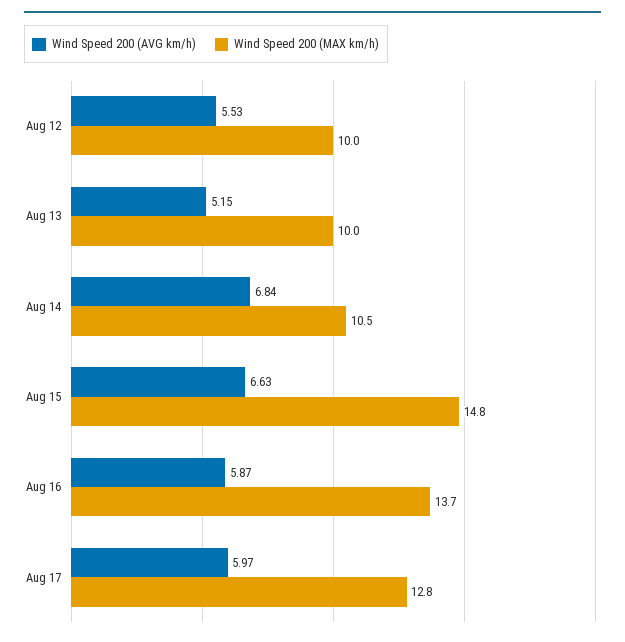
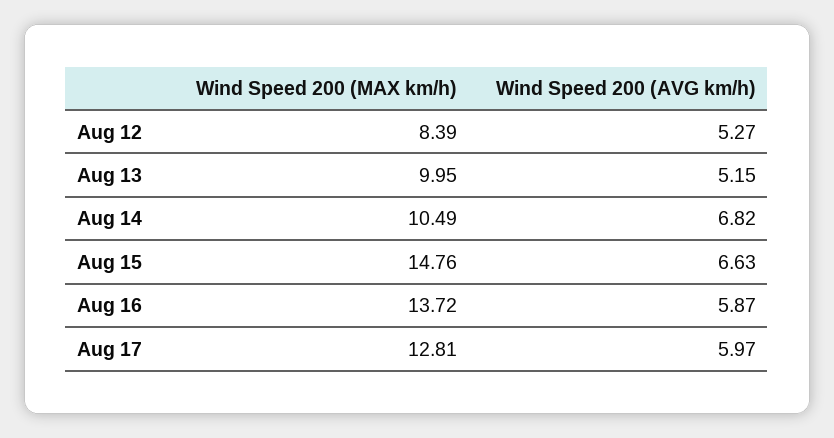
  {
    "Wind Speed 200 (AVG km/h)": {
-     "Aug 12": 5.53,
+     "Aug 12": 5.27,
      "Aug 13": 5.15,
-     "Aug 14": 6.84,
+     "Aug 14": 6.82,
      "Aug 15": 6.63,
      "Aug 16": 5.87,
      "Aug 17": 5.97
    },
    "Wind Speed 200 (MAX km/h)": {
-     "Aug 12": 10,
+     "Aug 12": 8.39,
      "Aug 13": 9.95,
      "Aug 14": 10.49,
      "Aug 15": 14.76,
      "Aug 16": 13.72,
      "Aug 17": 12.81
    }
  }

